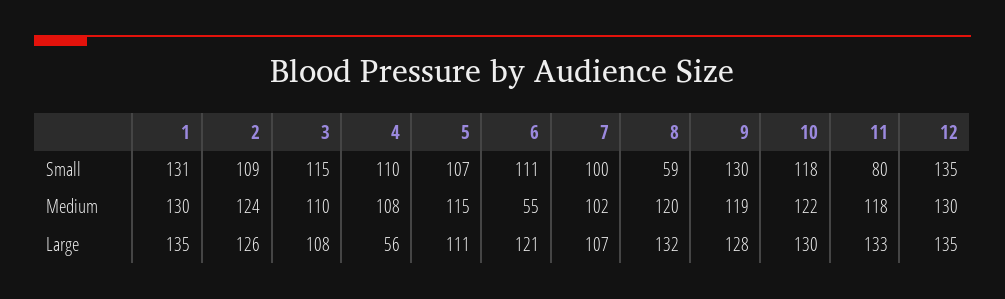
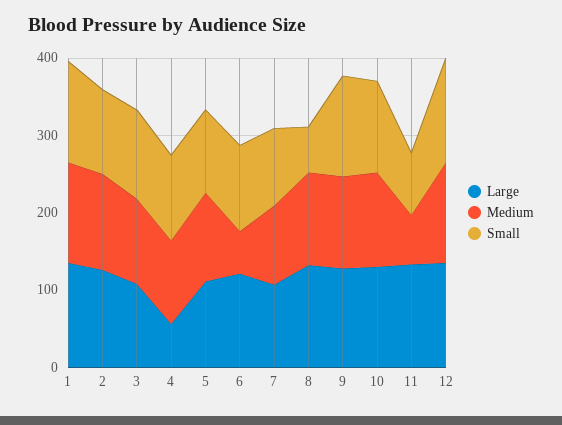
  {
    "Small": {
      "1": 131,
      "2": 109,
      "3": 115,
      "4": 110,
      "5": 107,
      "6": 111,
      "7": 100,
      "8": 59,
      "9": 130,
      "10": 118,
      "11": 80,
      "12": 135
    },
    "Medium": {
      "1": 130,
      "2": 124,
      "3": 110,
      "4": 108,
      "5": 115,
      "6": 55,
      "7": 102,
      "8": 120,
      "9": 119,
      "10": 122,
-     "11": 118,
+     "11": 60,
      "12": 130
    },
    "Large": {
      "1": 135,
      "2": 126,
      "3": 108,
      "4": 56,
      "5": 111,
      "6": 121,
      "7": 107,
      "8": 132,
      "9": 128,
      "10": 130,
      "11": 133,
      "12": 135
    }
  }

